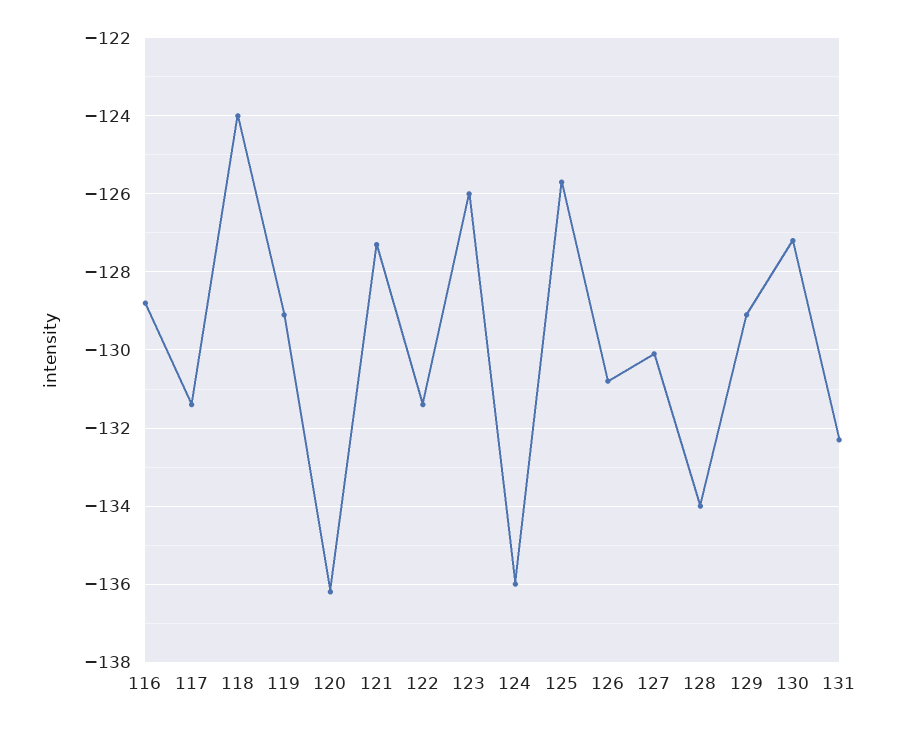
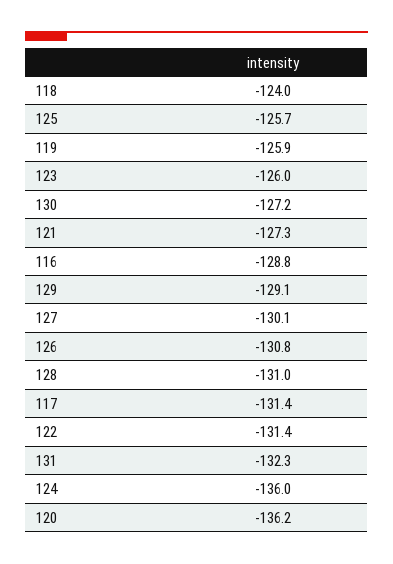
  {
    "116": -128.8,
    "117": -131.4,
    "118": -124,
-   "119": -129,
+   "119": -125.9,
    "120": -136.2,
    "121": -127.3,
    "122": -131.4,
    "123": -126,
    "124": -136,
    "125": -125.7,
    "126": -130.8,
    "127": -130.1,
-   "128": -134,
+   "128": -131,
    "129": -129.1,
    "130": -127.2,
    "131": -132.3
  }

